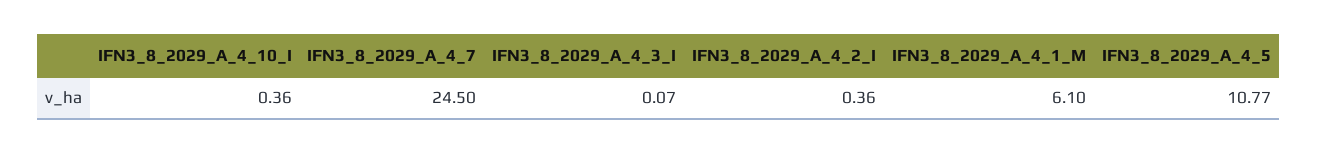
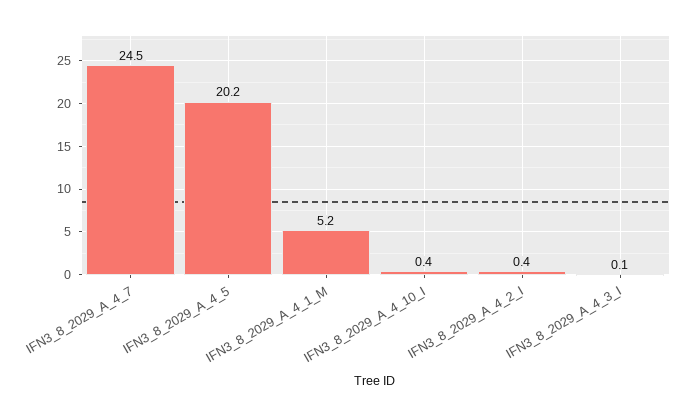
  {
    "IFN3_8_2029_A_4_10_I": 0.36,
    "IFN3_8_2029_A_4_7": 24.5,
    "IFN3_8_2029_A_4_3_I": 0.07,
    "IFN3_8_2029_A_4_2_I": 0.36,
-   "IFN3_8_2029_A_4_1_M": 6.1,
+   "IFN3_8_2029_A_4_1_M": 5.2,
-   "IFN3_8_2029_A_4_5": 10.77
+   "IFN3_8_2029_A_4_5": 20.2
  }

